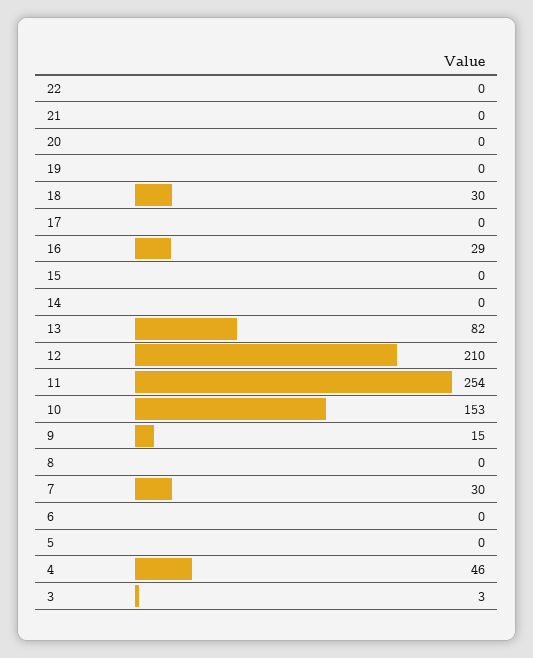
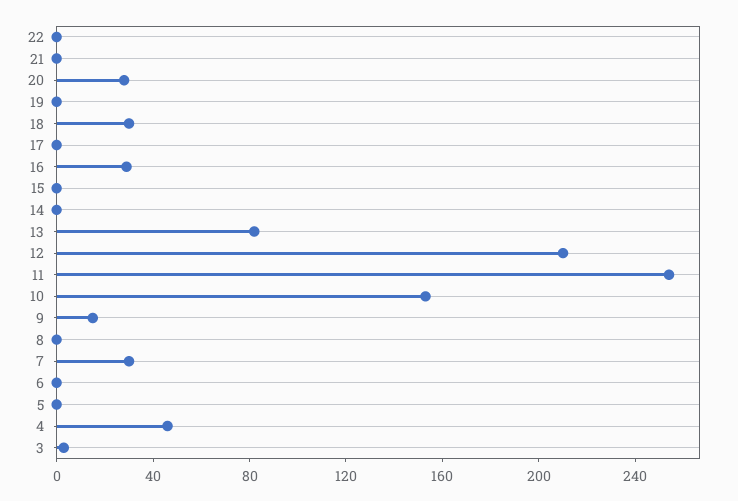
  {
    "22": 0,
    "21": 0,
-   "20": 0,
+   "20": 30,
    "19": 0,
    "18": 30,
    "17": 0,
    "16": 29,
    "15": 0,
    "14": 0,
    "13": 82,
    "12": 210,
    "11": 254,
    "10": 153,
    "9": 15,
    "8": 0,
    "7": 30,
    "6": 0,
    "5": 0,
    "4": 46,
    "3": 3
  }

